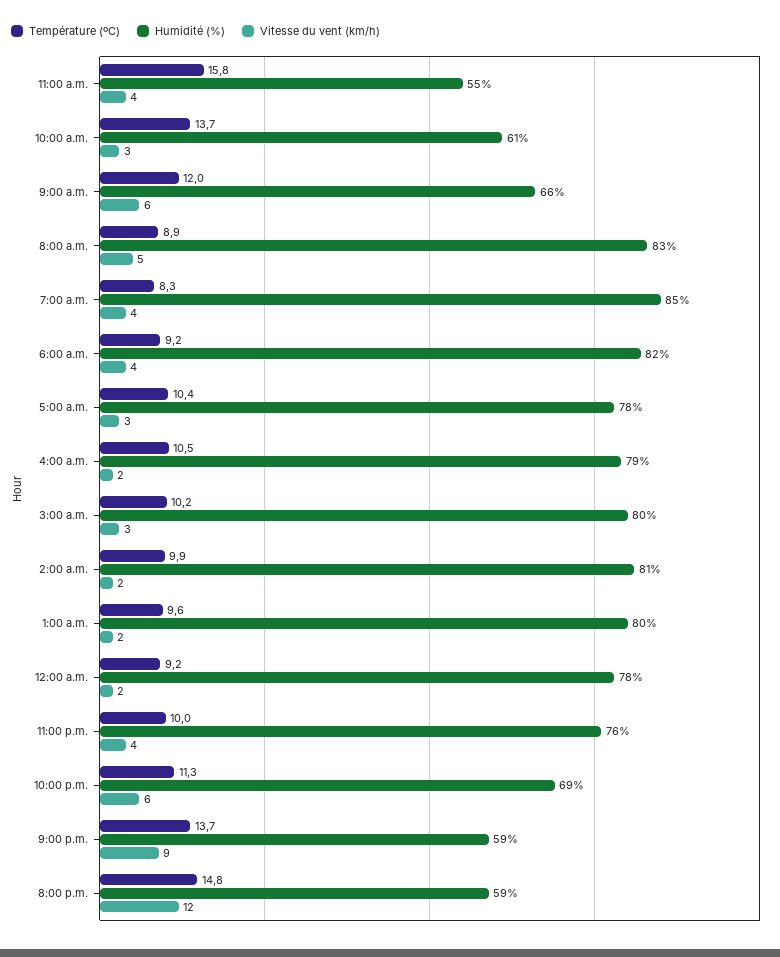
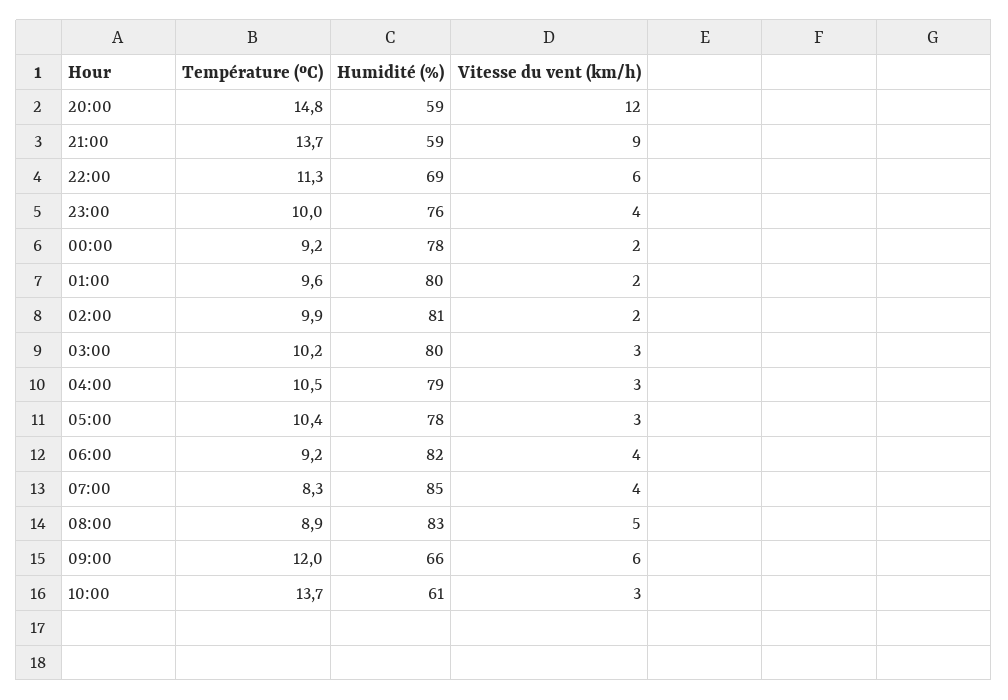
  {
    "Température (ºC)": {
-     "11:00 a.m.": 15.8,
      "10:00 a.m.": 13.7,
      "9:00 a.m.": 12,
      "8:00 a.m.": 8.9,
      "7:00 a.m.": 8.3,
      "6:00 a.m.": 9.2,
      "5:00 a.m.": 10.4,
      "4:00 a.m.": 10.5,
      "3:00 a.m.": 10.2,
      "2:00 a.m.": 9.9,
      "1:00 a.m.": 9.6,
      "12:00 a.m.": 9.2,
      "11:00 p.m.": 10,
      "10:00 p.m.": 11.3,
      "9:00 p.m.": 13.7,
      "8:00 p.m.": 14.8
    },
    "Humidité (%)": {
-     "11:00 a.m.": 55,
      "10:00 a.m.": 61,
      "9:00 a.m.": 66,
      "8:00 a.m.": 83,
      "7:00 a.m.": 85,
      "6:00 a.m.": 82,
      "5:00 a.m.": 78,
      "4:00 a.m.": 79,
      "3:00 a.m.": 80,
      "2:00 a.m.": 81,
      "1:00 a.m.": 80,
      "12:00 a.m.": 78,
      "11:00 p.m.": 76,
      "10:00 p.m.": 69,
      "9:00 p.m.": 59,
      "8:00 p.m.": 59
    },
    "Vitesse du vent (km/h)": {
-     "11:00 a.m.": 4,
      "10:00 a.m.": 3,
      "9:00 a.m.": 6,
      "8:00 a.m.": 5,
      "7:00 a.m.": 4,
      "6:00 a.m.": 4,
      "5:00 a.m.": 3,
-     "4:00 a.m.": 2,
+     "4:00 a.m.": 3,
      "3:00 a.m.": 3,
      "2:00 a.m.": 2,
      "1:00 a.m.": 2,
      "12:00 a.m.": 2,
      "11:00 p.m.": 4,
      "10:00 p.m.": 6,
      "9:00 p.m.": 9,
      "8:00 p.m.": 12
    }
  }

